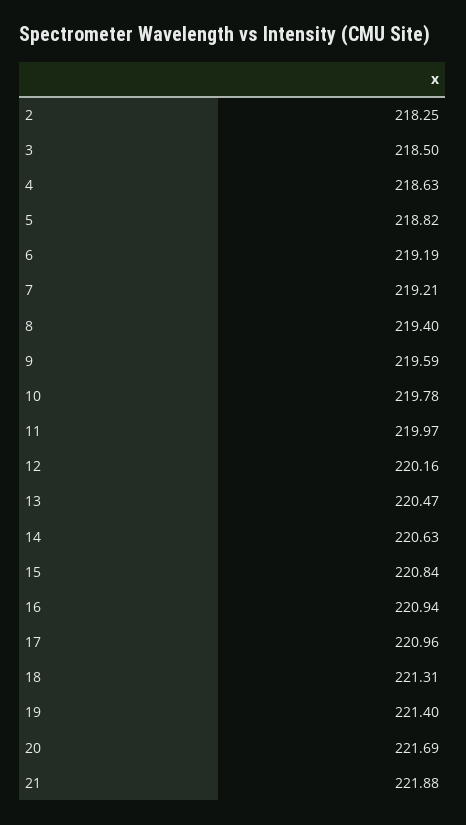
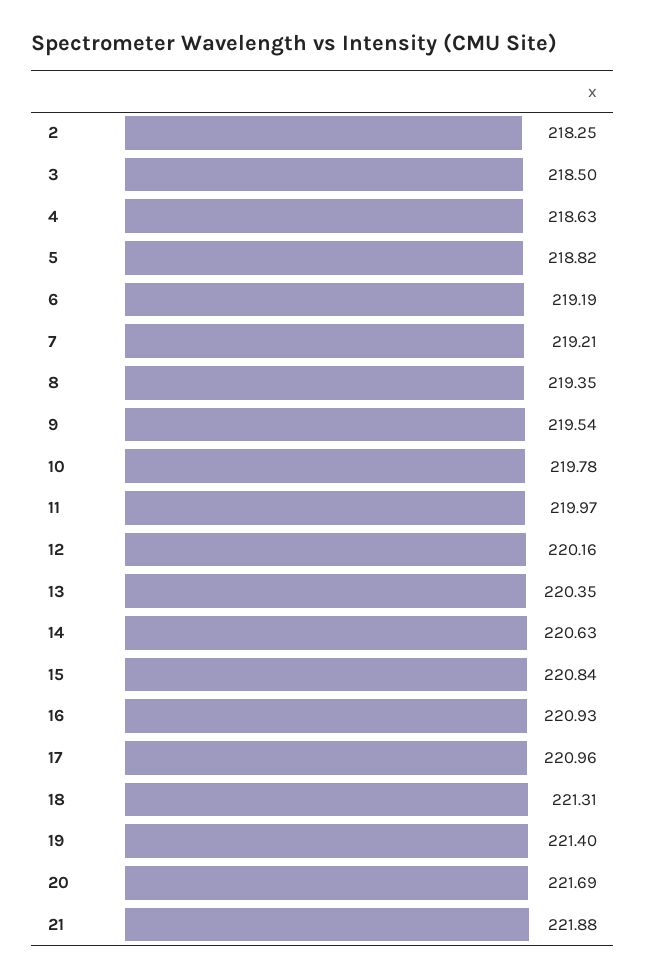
  {
    "2": 218.25,
    "3": 218.5,
    "4": 218.63,
    "5": 218.82,
    "6": 219.19,
    "7": 219.21,
-   "8": 219.4,
+   "8": 219.35,
-   "9": 219.59,
+   "9": 219.54,
    "10": 219.78,
    "11": 219.97,
    "12": 220.16,
-   "13": 220.47,
+   "13": 220.35,
    "14": 220.63,
    "15": 220.84,
-   "16": 220.94,
+   "16": 220.93,
    "17": 220.96,
    "18": 221.31,
    "19": 221.4,
    "20": 221.69,
    "21": 221.88
  }

